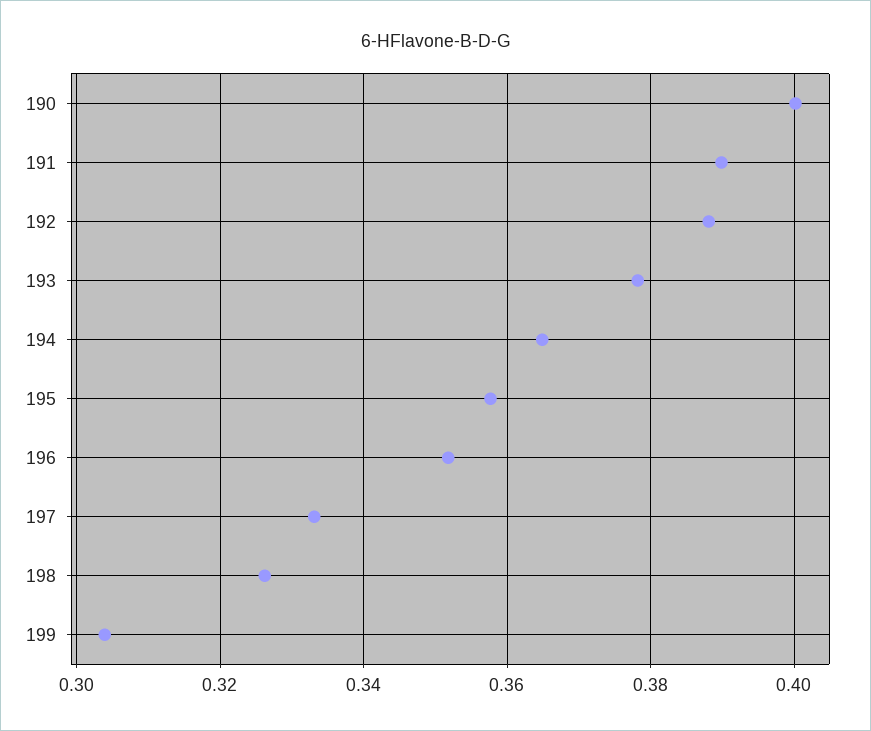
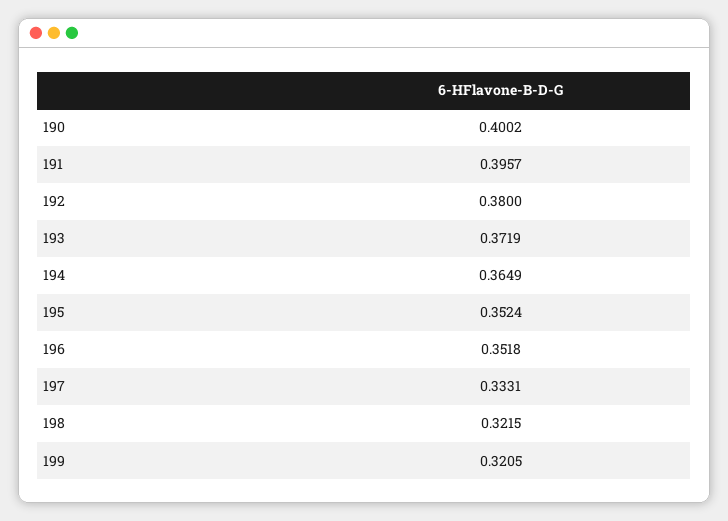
  {
    "190": 0.4002,
-   "191": 0.39,
+   "191": 0.3957,
-   "192": 0.388,
+   "192": 0.38,
-   "193": 0.378,
+   "193": 0.3719,
    "194": 0.3649,
-   "195": 0.358,
+   "195": 0.3524,
    "196": 0.3518,
    "197": 0.3331,
-   "198": 0.326,
+   "198": 0.3215,
-   "199": 0.304
+   "199": 0.3205
  }

